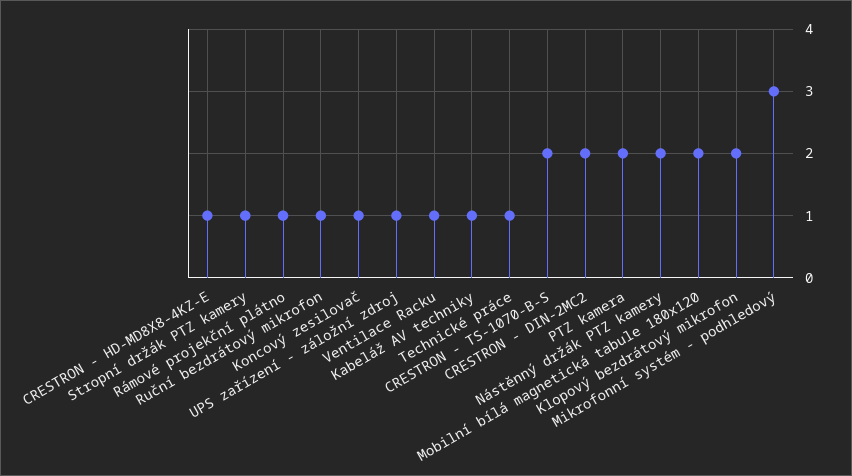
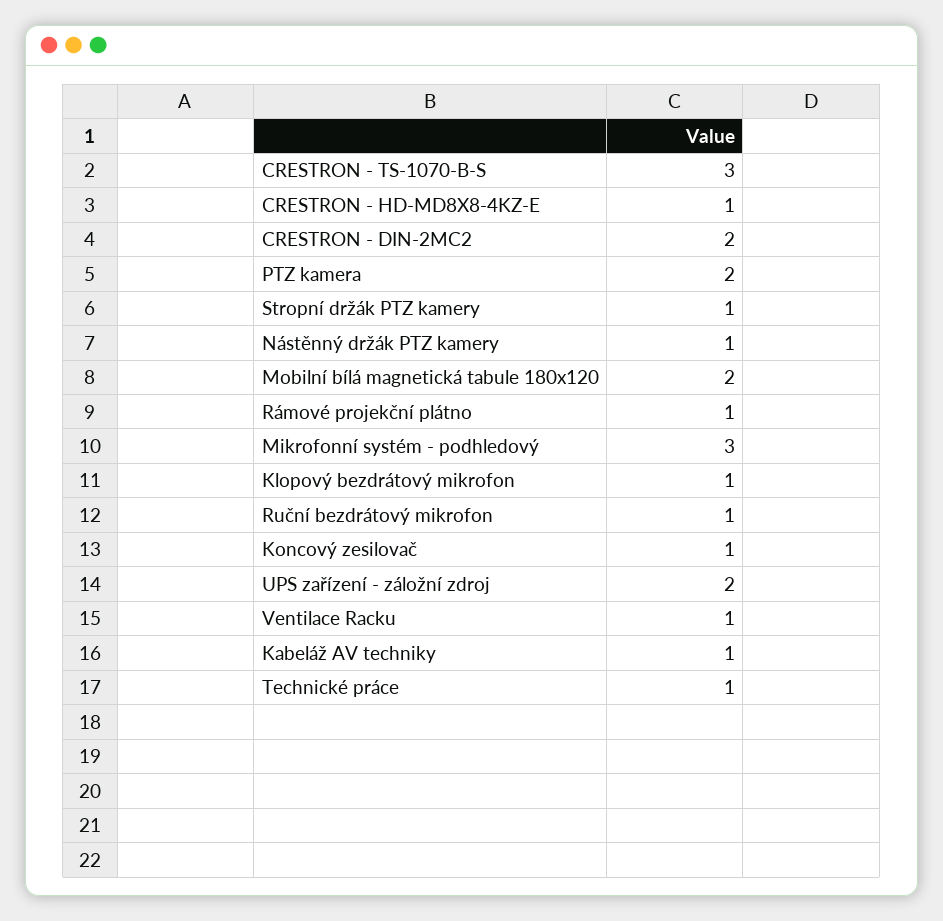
  {
    "CRESTRON - HD-MD8X8-4KZ-E": 1,
    "Stropní držák PTZ kamery": 1,
    "Rámové projekční plátno": 1,
    "Ruční bezdrátový mikrofon": 1,
    "Koncový zesilovač": 1,
-   "UPS zařízení - záložní zdroj": 1,
+   "UPS zařízení - záložní zdroj": 2,
    "Ventilace Racku": 1,
    "Kabeláž AV techniky": 1,
    "Technické práce": 1,
-   "CRESTRON - TS-1070-B-S": 2,
+   "CRESTRON - TS-1070-B-S": 3,
    "CRESTRON - DIN-2MC2": 2,
    "PTZ kamera": 2,
-   "Nástěnný držák PTZ kamery": 2,
+   "Nástěnný držák PTZ kamery": 1,
    "Mobilní bílá magnetická tabule 180x120": 2,
-   "Klopový bezdrátový mikrofon": 2,
+   "Klopový bezdrátový mikrofon": 1,
    "Mikrofonní systém - podhledový": 3
  }

